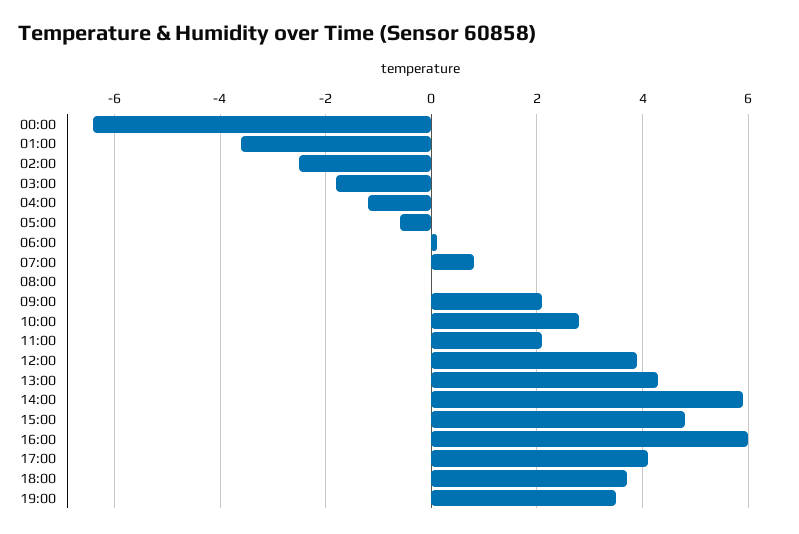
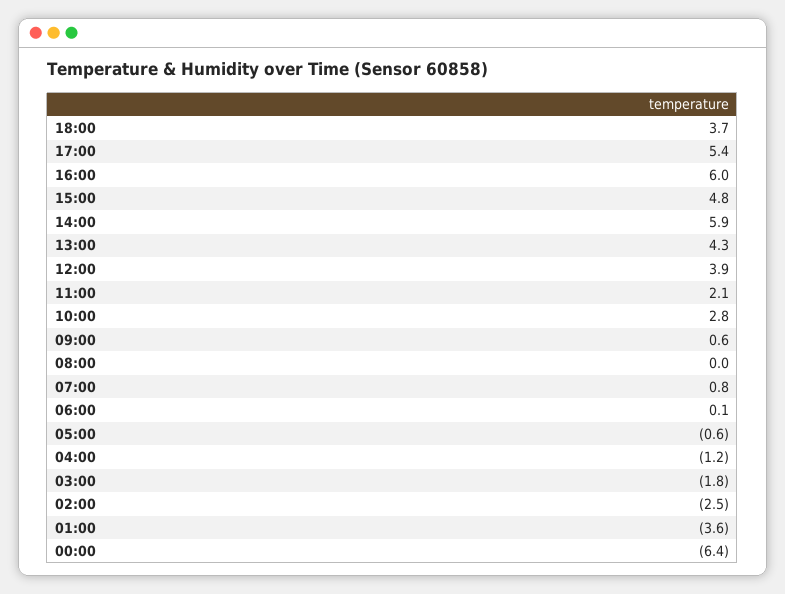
  {
    "00:00": -6.4,
    "01:00": -3.6,
    "02:00": -2.5,
    "03:00": -1.8,
    "04:00": -1.2,
    "05:00": -0.6,
    "06:00": 0.1,
    "07:00": 0.8,
    "08:00": 0,
-   "09:00": 2,
+   "09:00": 0.6,
    "10:00": 2.8,
    "11:00": 2.1,
    "12:00": 3.9,
    "13:00": 4.3,
    "14:00": 5.9,
    "15:00": 4.8,
    "16:00": 6,
-   "17:00": 4,
+   "17:00": 5.4,
-   "18:00": 3.7,
+   "18:00": 3.7
-   "19:00": 3.5
  }

